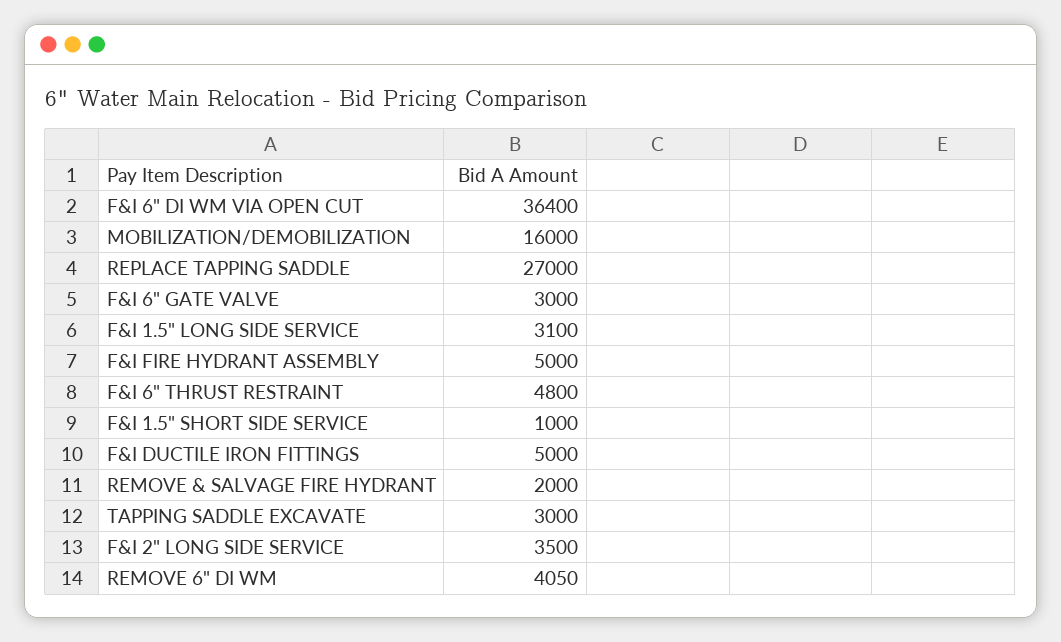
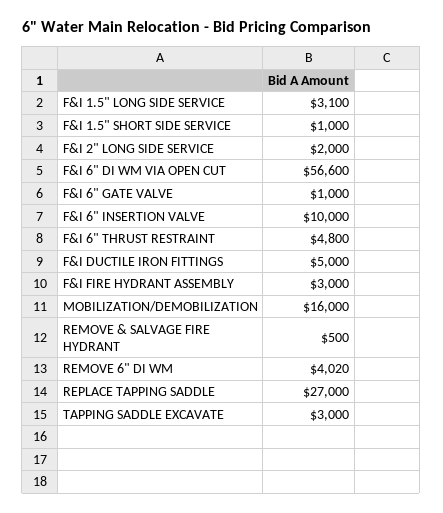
  {
-   "F&I 6\" DI WM VIA OPEN CUT": 36400,
+   "F&I 6\" DI WM VIA OPEN CUT": 56600,
    "MOBILIZATION/DEMOBILIZATION": 16000,
    "REPLACE TAPPING SADDLE": 27000,
-   "F&I 6\" GATE VALVE": 3000,
+   "F&I 6\" GATE VALVE": 1000,
    "F&I 1.5\" LONG SIDE SERVICE": 3100,
-   "F&I FIRE HYDRANT ASSEMBLY": 5000,
+   "F&I FIRE HYDRANT ASSEMBLY": 3000,
    "F&I 6\" THRUST RESTRAINT": 4800,
    "F&I 1.5\" SHORT SIDE SERVICE": 1000,
    "F&I DUCTILE IRON FITTINGS": 5000,
-   "REMOVE & SALVAGE FIRE HYDRANT": 2000,
+   "REMOVE & SALVAGE FIRE HYDRANT": 500,
    "TAPPING SADDLE EXCAVATE": 3000,
-   "F&I 2\" LONG SIDE SERVICE": 3500,
+   "F&I 2\" LONG SIDE SERVICE": 2000,
-   "REMOVE 6\" DI WM": 4050
+   "REMOVE 6\" DI WM": 4020,
+   "F&I 6\" INSERTION VALVE": 10000
  }

